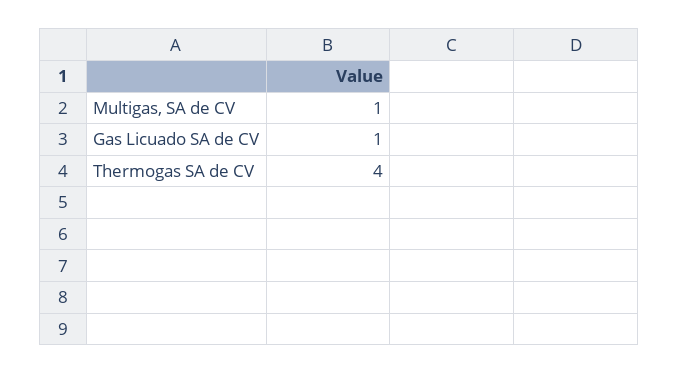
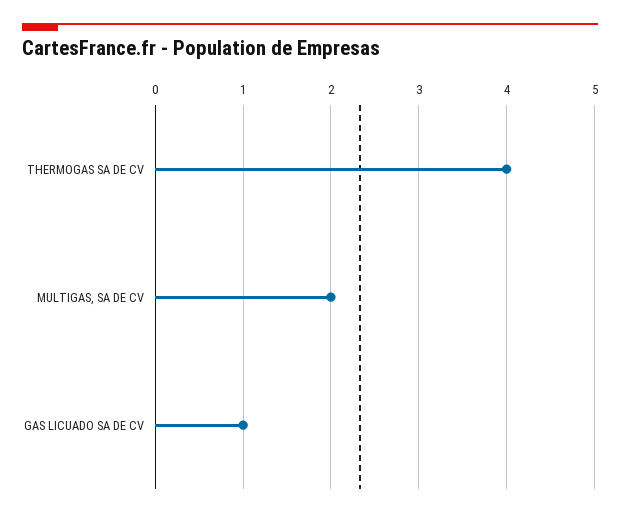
  {
-   "Multigas, SA de CV": 1,
+   "Multigas, SA de CV": 2,
    "Gas Licuado SA de CV": 1,
    "Thermogas SA de CV": 4
  }

